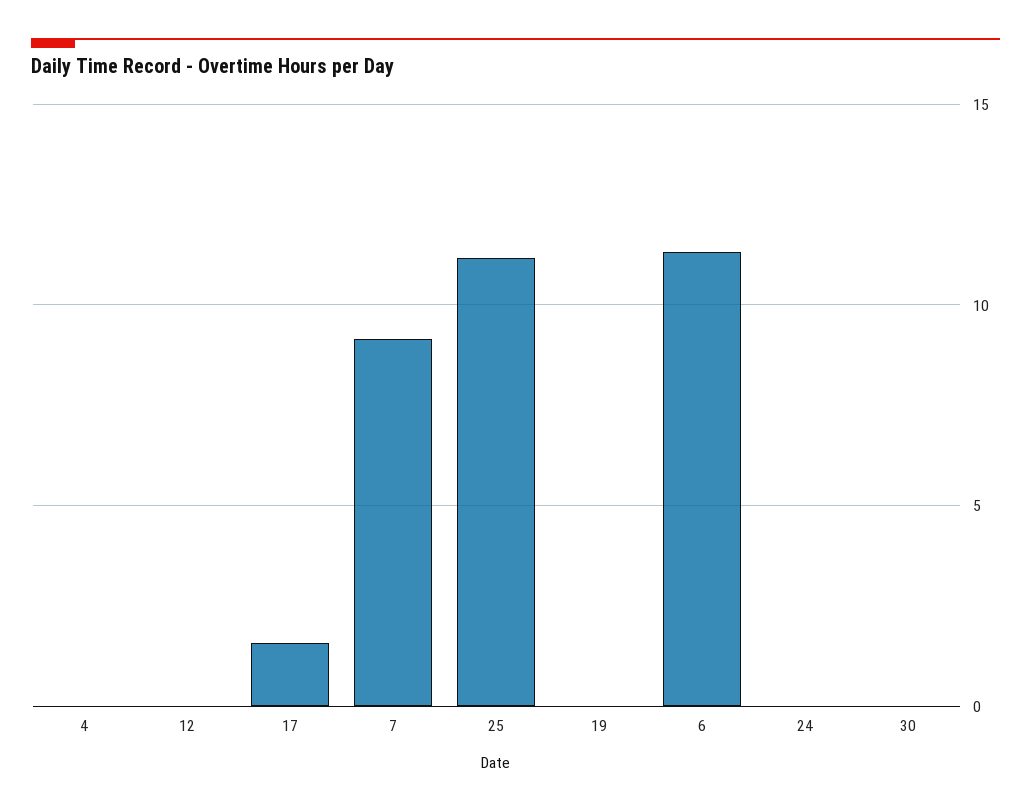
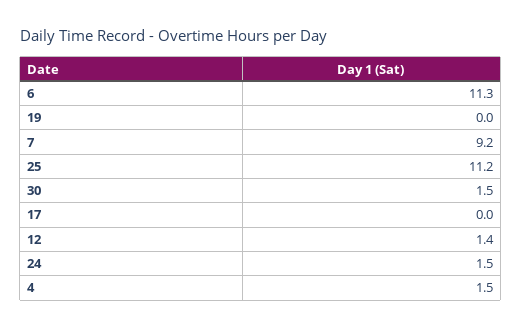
  {
-   "4": 0,
+   "4": 1.5,
-   "12": 0,
+   "12": 1.4,
-   "17": 1.5,
+   "17": 0,
    "7": 9.2,
    "25": 11.2,
    "19": 0,
    "6": 11.3,
-   "24": 0,
+   "24": 1.5,
-   "30": 0
+   "30": 1.5
  }

